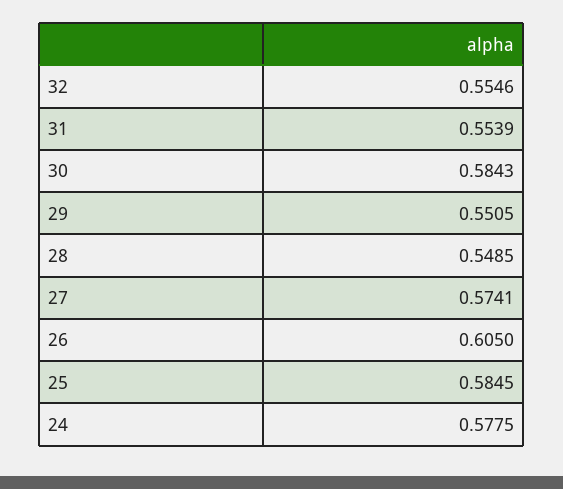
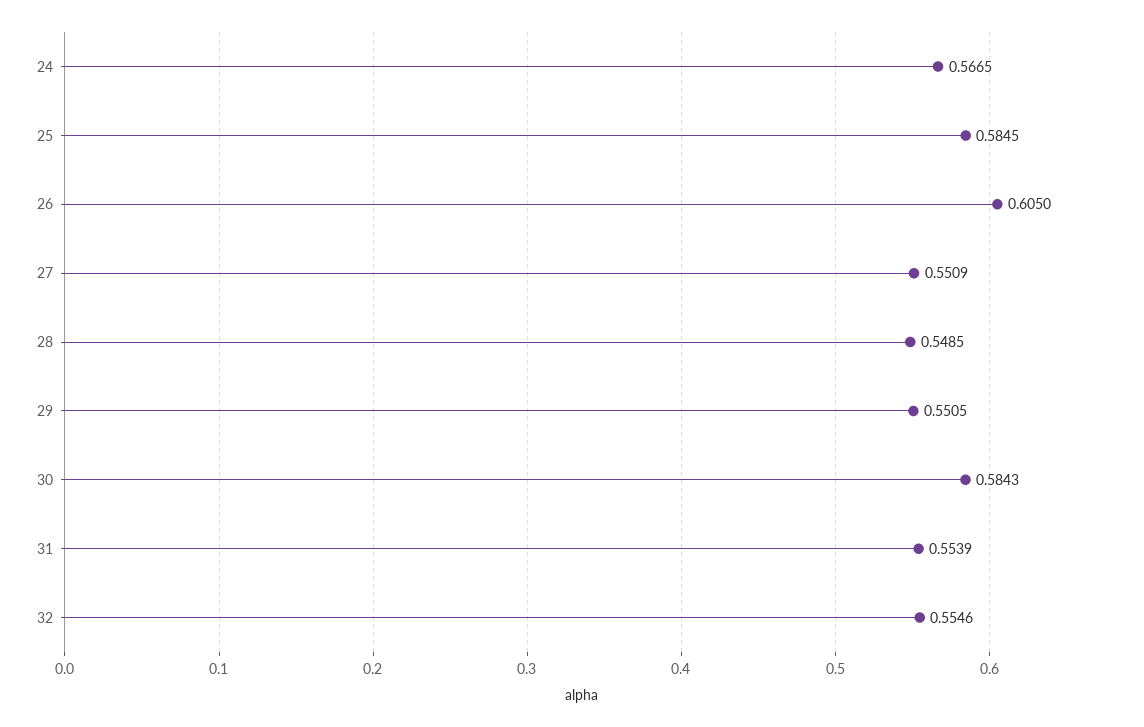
  {
    "32": 0.5546,
    "31": 0.5539,
    "30": 0.5843,
    "29": 0.5505,
    "28": 0.5485,
-   "27": 0.5741,
+   "27": 0.5509,
    "26": 0.605,
    "25": 0.5845,
-   "24": 0.5775
+   "24": 0.5665
  }

